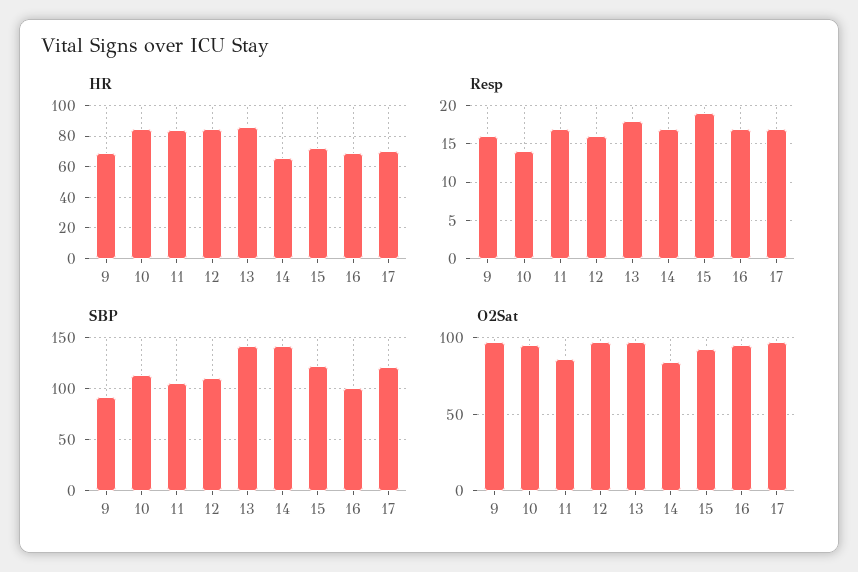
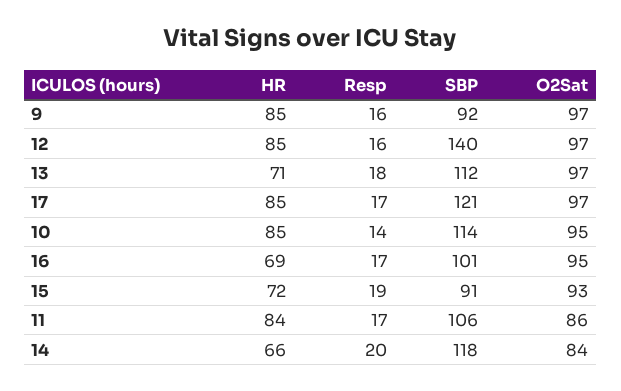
  {
    "HR": {
-     "9": 70,
+     "9": 85,
      "10": 85,
      "11": 84,
      "12": 85,
-     "13": 85,
+     "13": 71,
      "14": 66,
      "15": 72,
      "16": 69,
-     "17": 70
+     "17": 85
    },
    "Resp": {
      "9": 16,
      "10": 14,
      "11": 17,
      "12": 16,
      "13": 18,
-     "14": 17,
+     "14": 20,
      "15": 19,
      "16": 17,
      "17": 17
    },
    "SBP": {
      "9": 92,
      "10": 114,
      "11": 106,
-     "12": 110,
+     "12": 140,
-     "13": 140,
+     "13": 112,
-     "14": 140,
+     "14": 118,
-     "15": 120,
+     "15": 91,
      "16": 101,
      "17": 121
    },
    "O2Sat": {
      "9": 97,
      "10": 95,
      "11": 86,
      "12": 97,
      "13": 97,
      "14": 84,
      "15": 93,
      "16": 95,
      "17": 97
    }
  }

